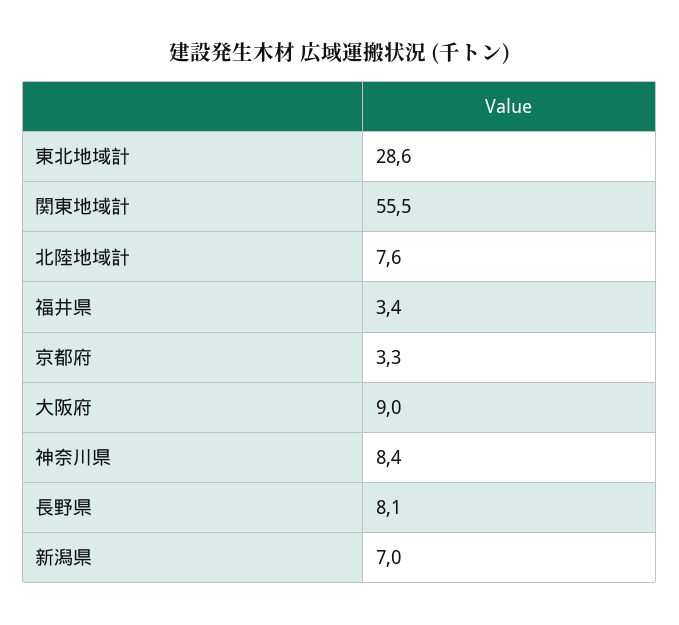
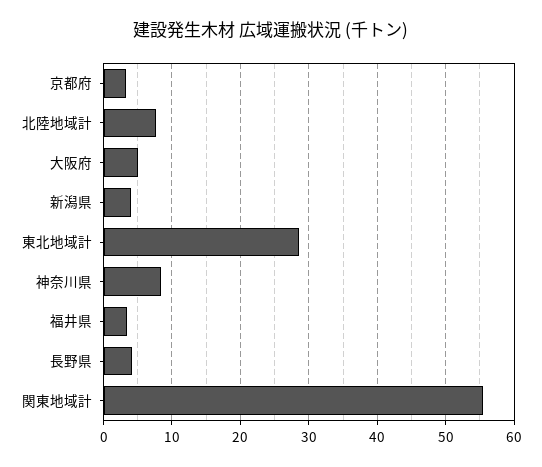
  {
    "東北地域計": 28.6,
    "関東地域計": 55.5,
    "北陸地域計": 7.6,
    "福井県": 3.4,
    "京都府": 3.3,
-   "大阪府": 9,
+   "大阪府": 5,
    "神奈川県": 8.4,
-   "長野県": 8.1,
+   "長野県": 4,
-   "新潟県": 7
+   "新潟県": 4
  }

